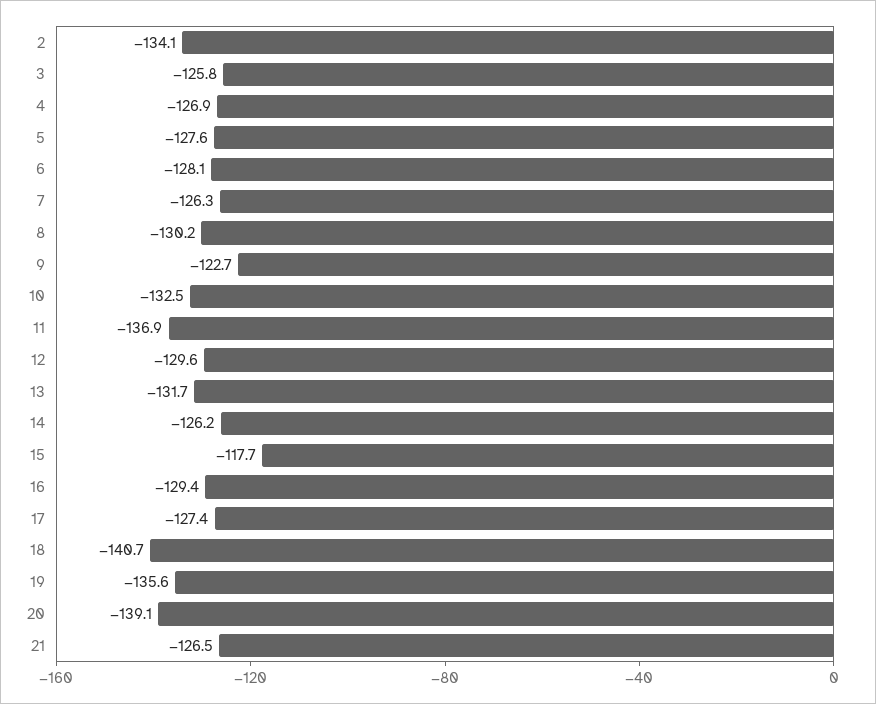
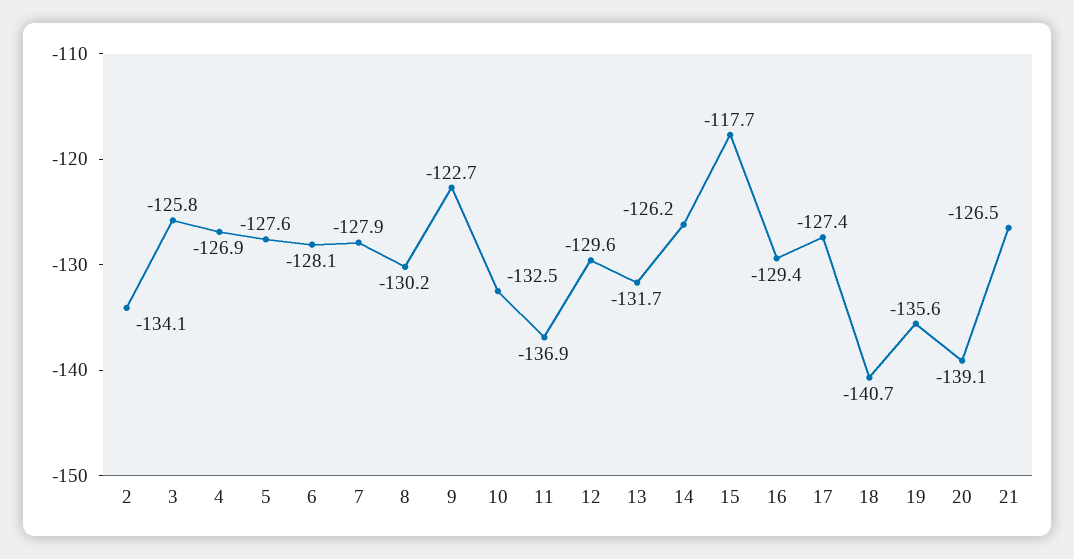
  {
    "2": -134.1,
    "3": -125.8,
    "4": -126.9,
    "5": -127.6,
    "6": -128.1,
-   "7": -126.3,
+   "7": -127.9,
    "8": -130.2,
    "9": -122.7,
    "10": -132.5,
    "11": -136.9,
    "12": -129.6,
    "13": -131.7,
    "14": -126.2,
    "15": -117.7,
    "16": -129.4,
    "17": -127.4,
    "18": -140.7,
    "19": -135.6,
    "20": -139.1,
    "21": -126.5
  }

